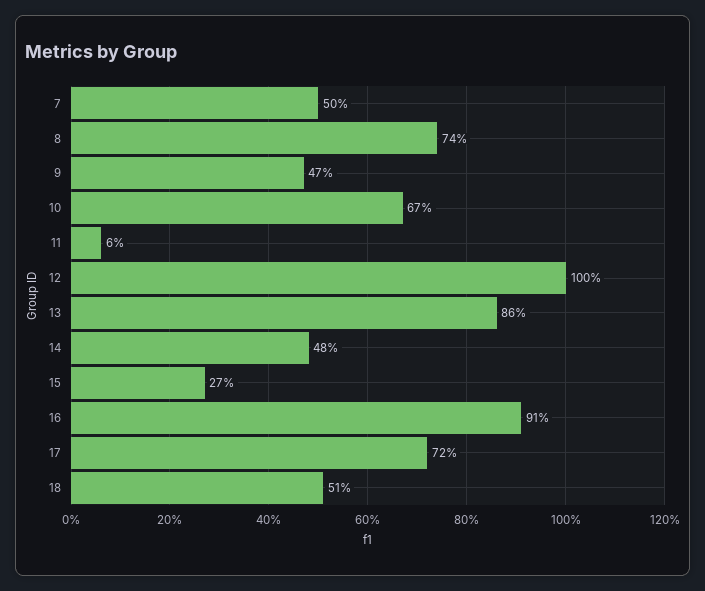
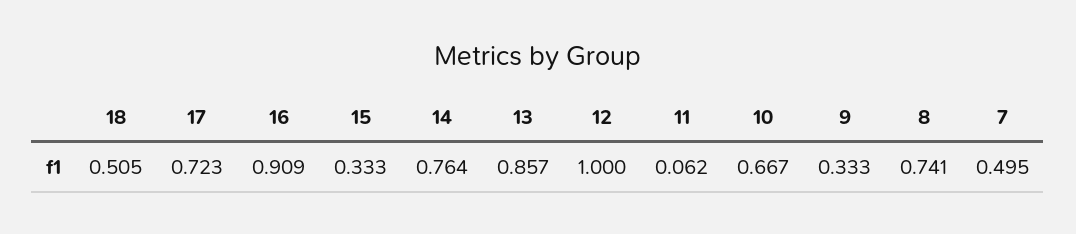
  {
    "7": 0.495,
    "8": 0.741,
-   "9": 0.47,
+   "9": 0.333,
    "10": 0.667,
    "11": 0.062,
    "12": 1,
    "13": 0.857,
-   "14": 0.48,
+   "14": 0.764,
-   "15": 0.27,
+   "15": 0.333,
    "16": 0.909,
    "17": 0.723,
    "18": 0.505
  }

